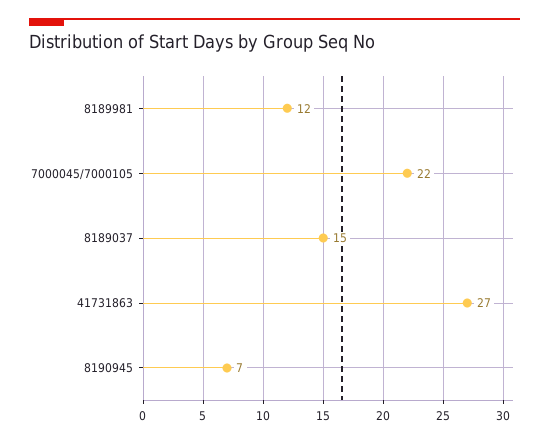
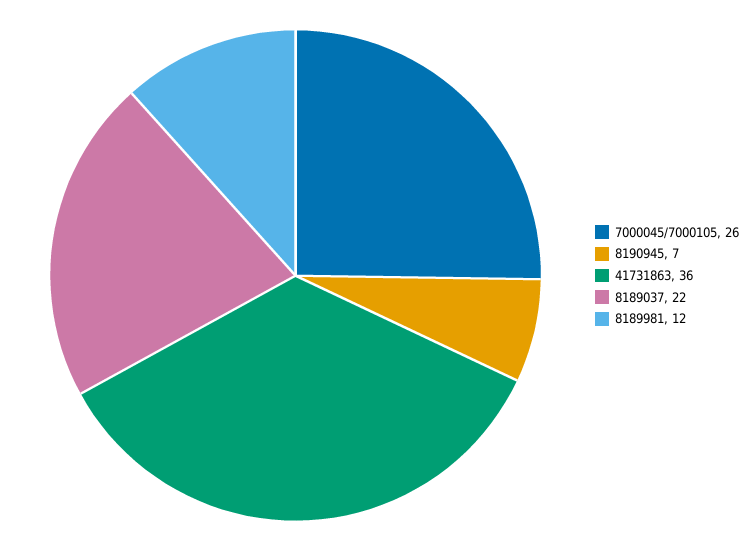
  {
    "8189981": 12,
-   "7000045/7000105": 22,
+   "7000045/7000105": 26,
-   "8189037": 15,
+   "8189037": 22,
-   "41731863": 27,
+   "41731863": 36,
    "8190945": 7
  }

